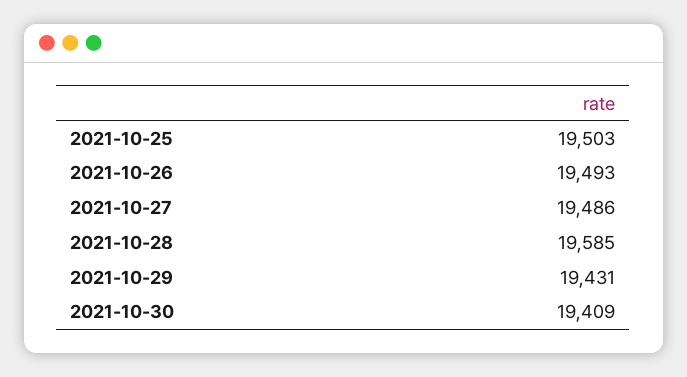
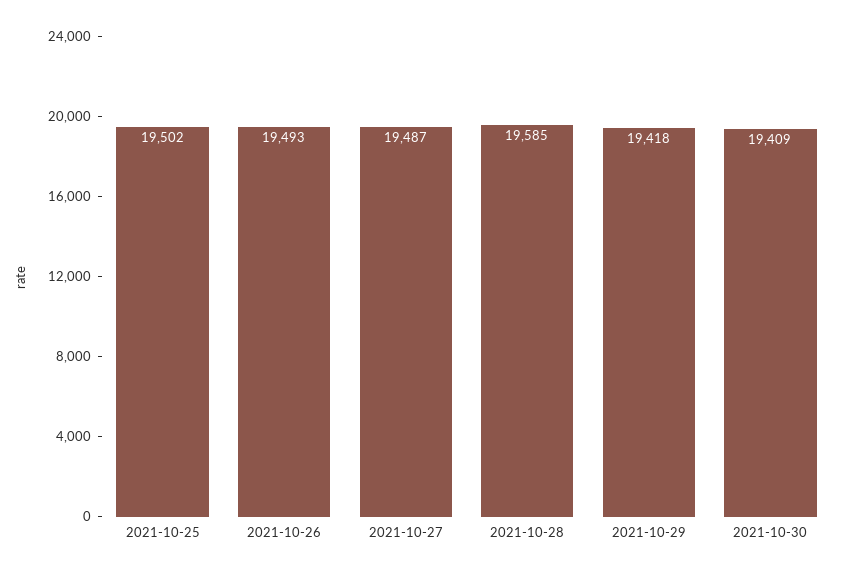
  {
-   "2021-10-25": 19503,
+   "2021-10-25": 19502,
    "2021-10-26": 19493,
-   "2021-10-27": 19486,
+   "2021-10-27": 19487,
    "2021-10-28": 19585,
-   "2021-10-29": 19431,
+   "2021-10-29": 19418,
    "2021-10-30": 19409
  }

